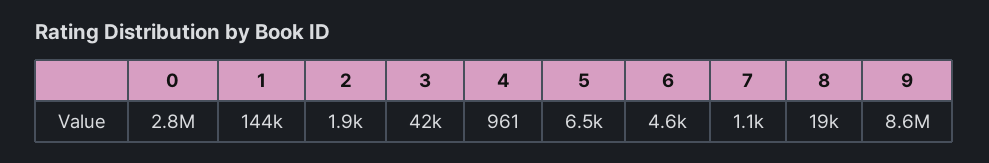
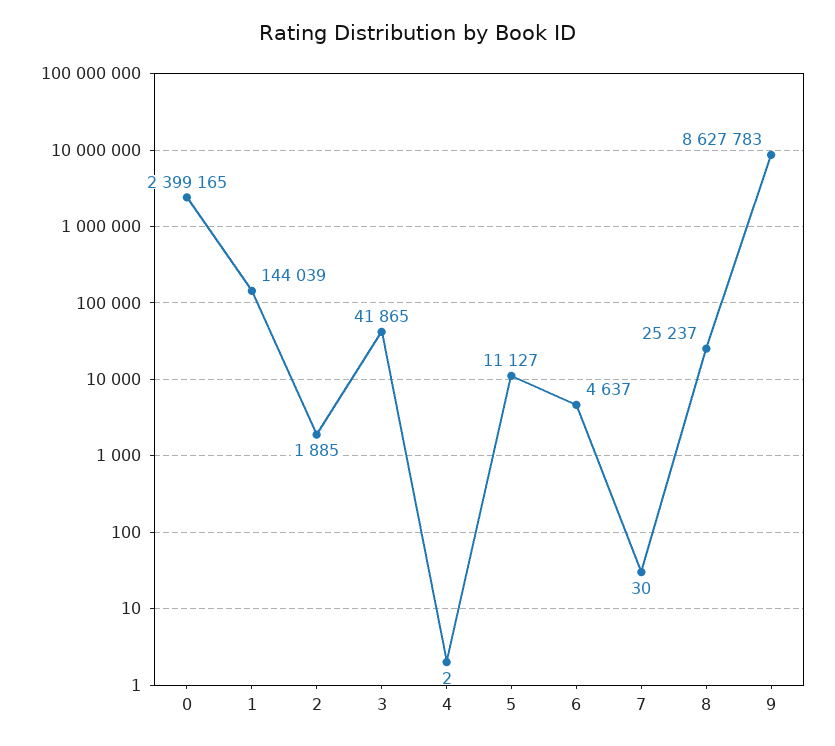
  {
-   "0": 2800000,
+   "0": 2399165,
    "1": 144039,
    "2": 1885,
    "3": 41865,
-   "4": 961,
+   "4": 2,
-   "5": 6500,
+   "5": 11127,
    "6": 4637,
-   "7": 1100,
+   "7": 30,
-   "8": 19000,
+   "8": 25237,
    "9": 8627783
  }

